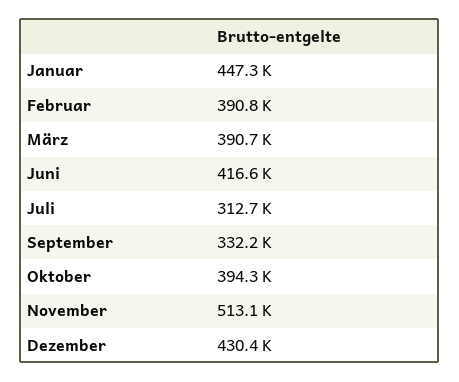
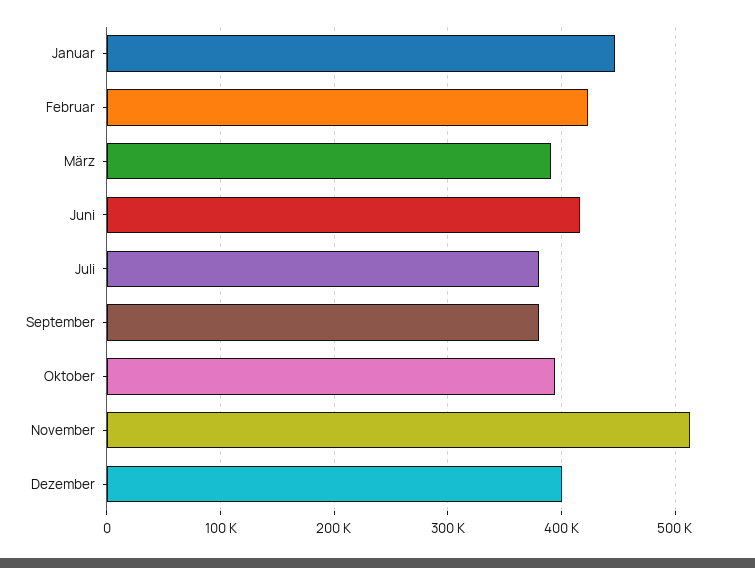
  {
    "Januar": 447300,
-   "Februar": 390800,
+   "Februar": 420000,
    "März": 390700,
    "Juni": 416600,
-   "Juli": 312700,
+   "Juli": 380000,
-   "September": 332200,
+   "September": 380000,
    "Oktober": 394300,
    "November": 513100,
-   "Dezember": 430400
+   "Dezember": 400000
  }

